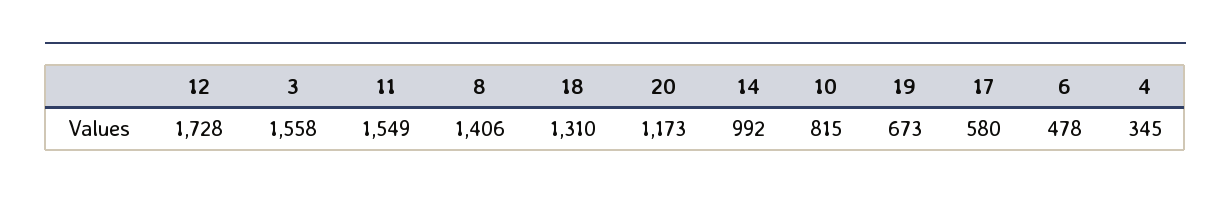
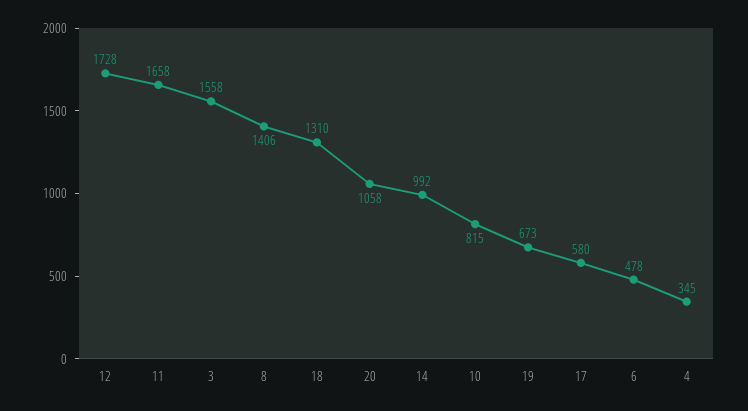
  {
    "12": 1728,
    "3": 1558,
-   "11": 1549,
+   "11": 1658,
    "8": 1406,
    "18": 1310,
-   "20": 1173,
+   "20": 1058,
    "14": 992,
    "10": 815,
    "19": 673,
    "17": 580,
    "6": 478,
    "4": 345
  }

